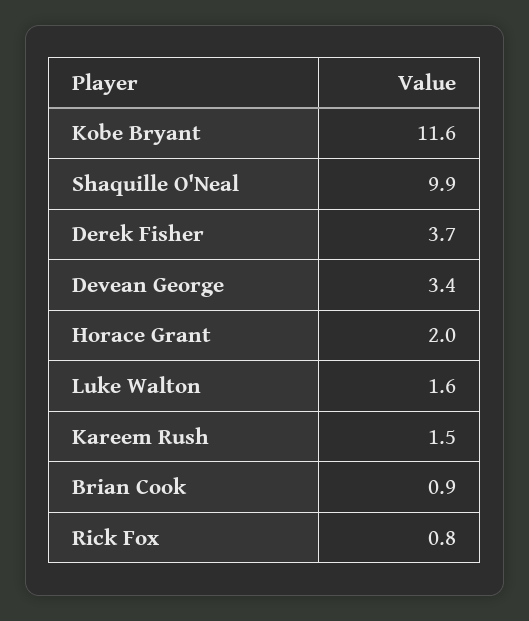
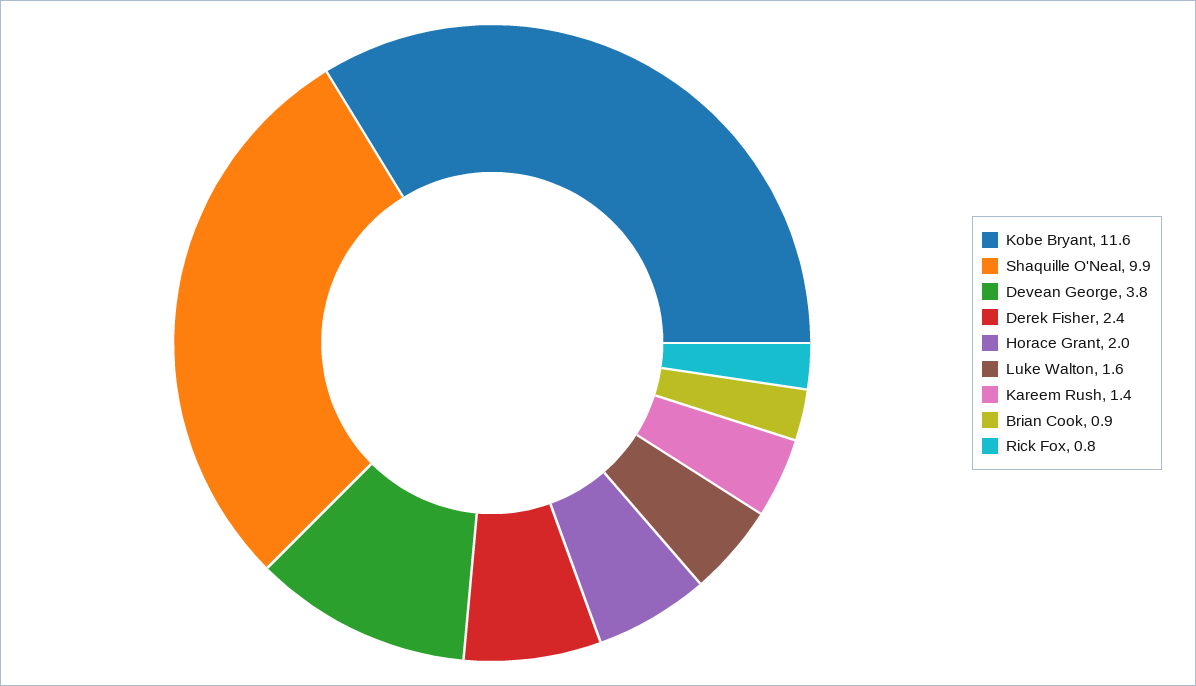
  {
    "Kobe Bryant": 11.6,
    "Shaquille O'Neal": 9.9,
-   "Derek Fisher": 3.7,
+   "Derek Fisher": 2.4,
-   "Devean George": 3.4,
+   "Devean George": 3.8,
    "Horace Grant": 2,
    "Luke Walton": 1.6,
-   "Kareem Rush": 1.5,
+   "Kareem Rush": 1.4,
    "Brian Cook": 0.9,
    "Rick Fox": 0.8
  }

